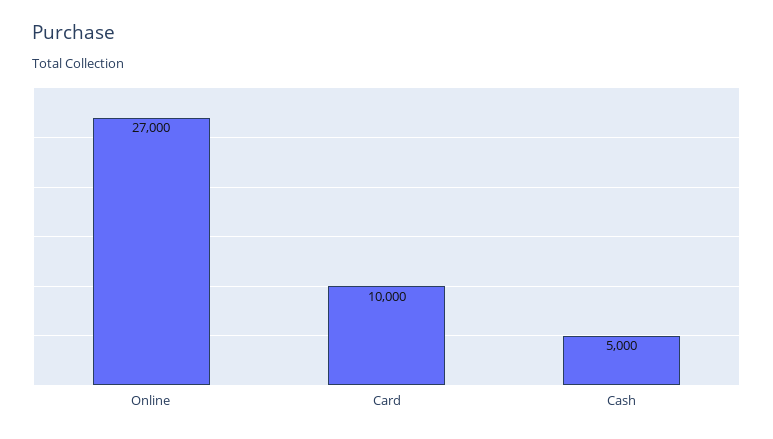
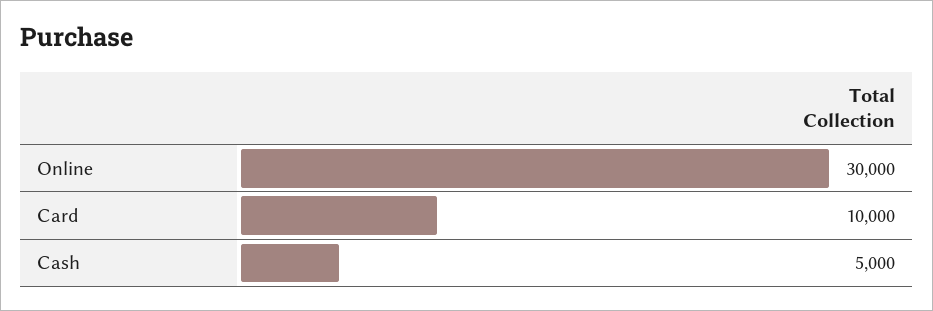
  {
-   "Online": 27000,
+   "Online": 30000,
    "Card": 10000,
    "Cash": 5000
  }

